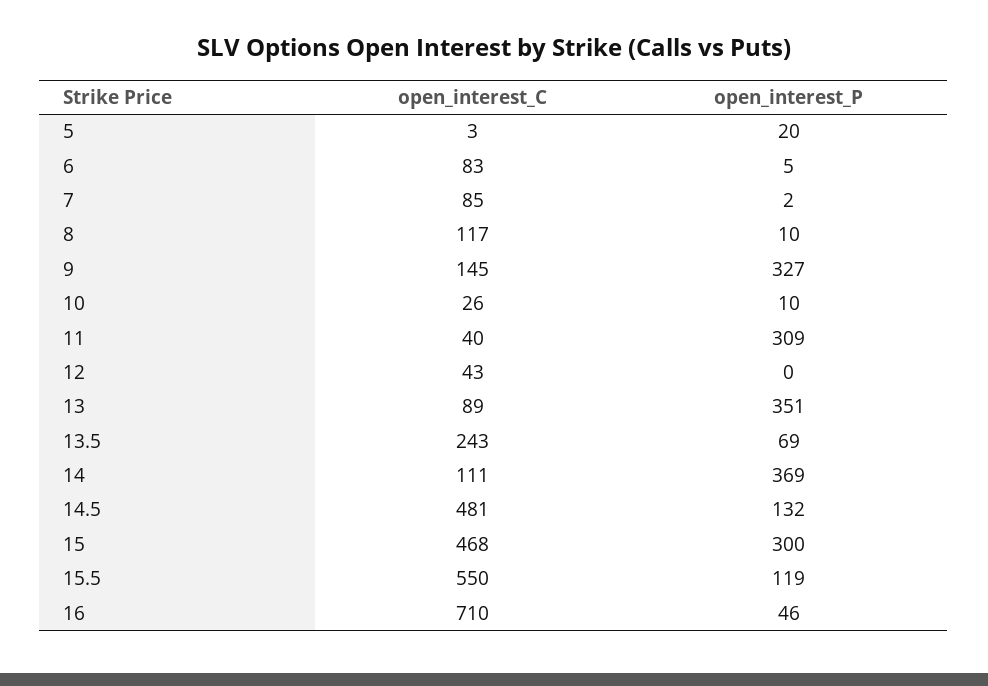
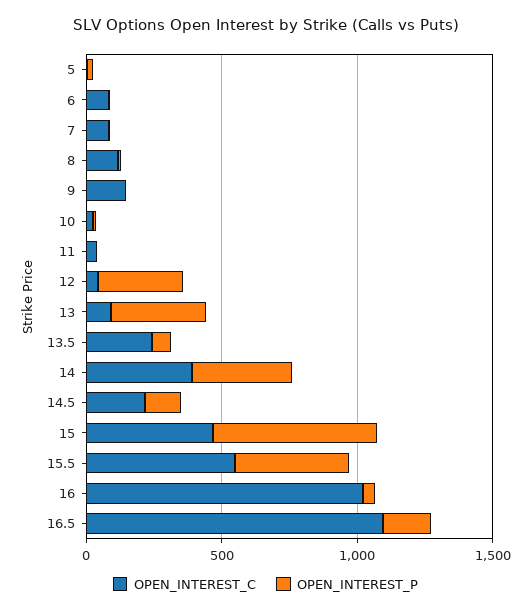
  {
    "open_interest_C": {
      "5": 3,
      "6": 83,
      "7": 85,
      "8": 117,
      "9": 145,
      "10": 26,
      "11": 40,
      "12": 43,
      "13": 89,
      "13.5": 243,
-     "14": 111,
+     "14": 400,
-     "14.5": 481,
+     "14.5": 200,
      "15": 468,
      "15.5": 550,
-     "16": 710
+     "16": 1000,
+     "16.5": 1100
    },
    "open_interest_P": {
      "5": 20,
      "6": 5,
      "7": 2,
      "8": 10,
-     "9": 327,
+     "9": 0,
      "10": 10,
-     "11": 309,
+     "11": 0,
-     "12": 0,
+     "12": 300,
      "13": 351,
      "13.5": 69,
      "14": 369,
      "14.5": 132,
-     "15": 300,
+     "15": 600,
-     "15.5": 119,
+     "15.5": 400,
-     "16": 46
+     "16": 46,
+     "16.5": 200
    }
  }

